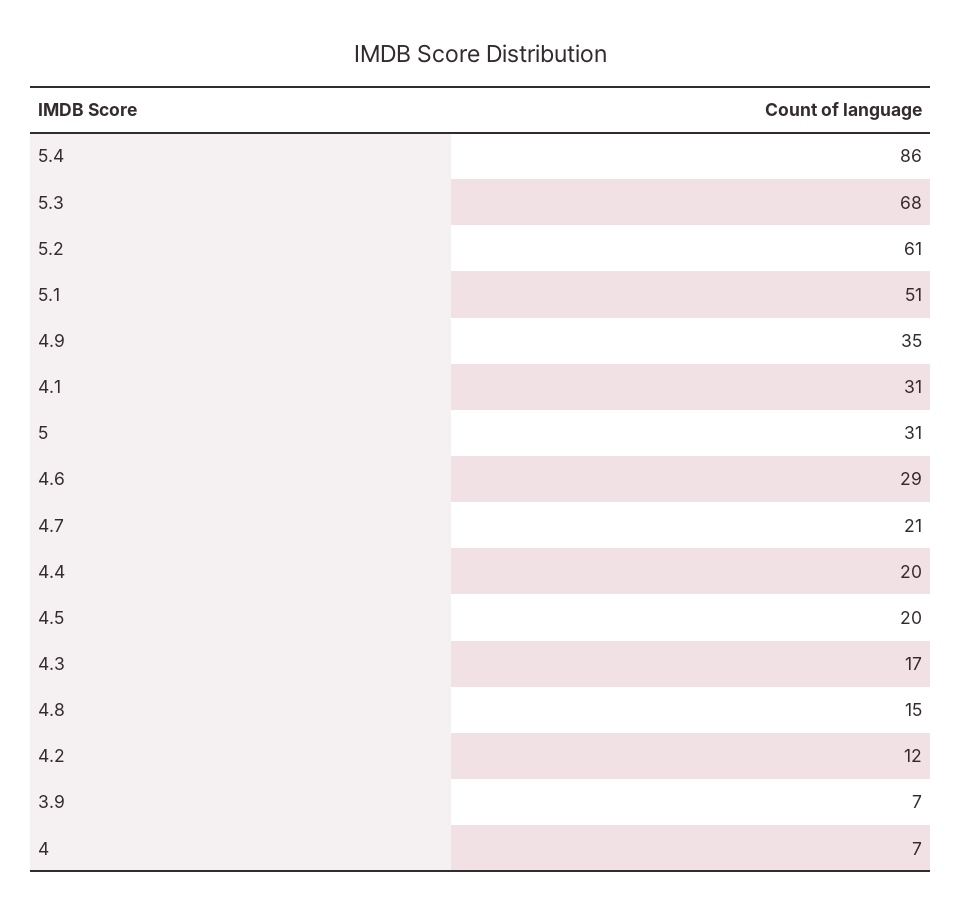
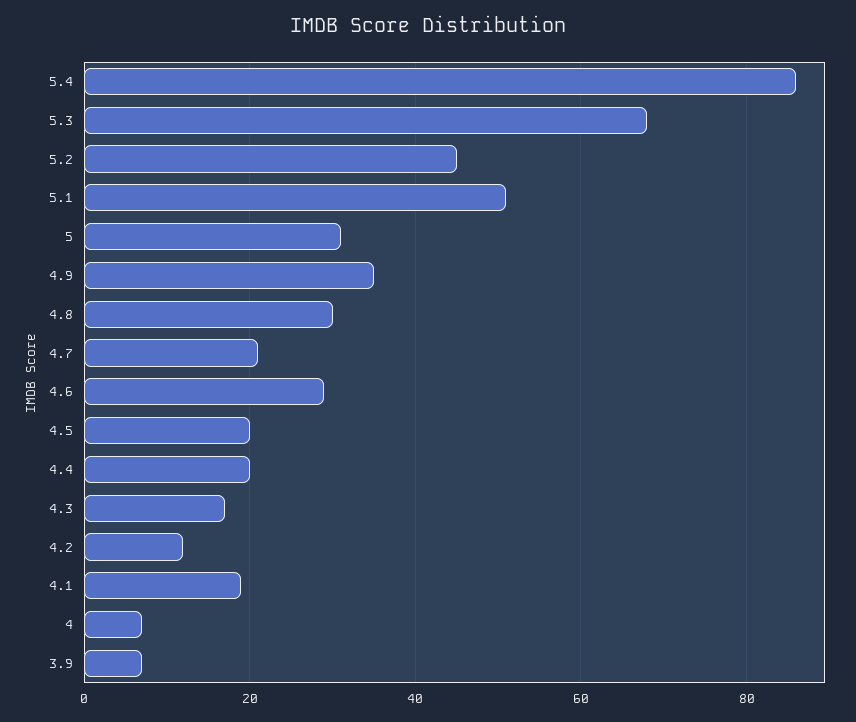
  {
    "5.4": 86,
    "5.3": 68,
-   "5.2": 61,
+   "5.2": 45,
    "5.1": 51,
    "4.9": 35,
-   "4.1": 31,
+   "4.1": 20,
    "5": 31,
    "4.6": 29,
    "4.7": 21,
    "4.4": 20,
    "4.5": 20,
    "4.3": 17,
-   "4.8": 15,
+   "4.8": 30,
    "4.2": 12,
    "3.9": 7,
    "4": 7
  }

